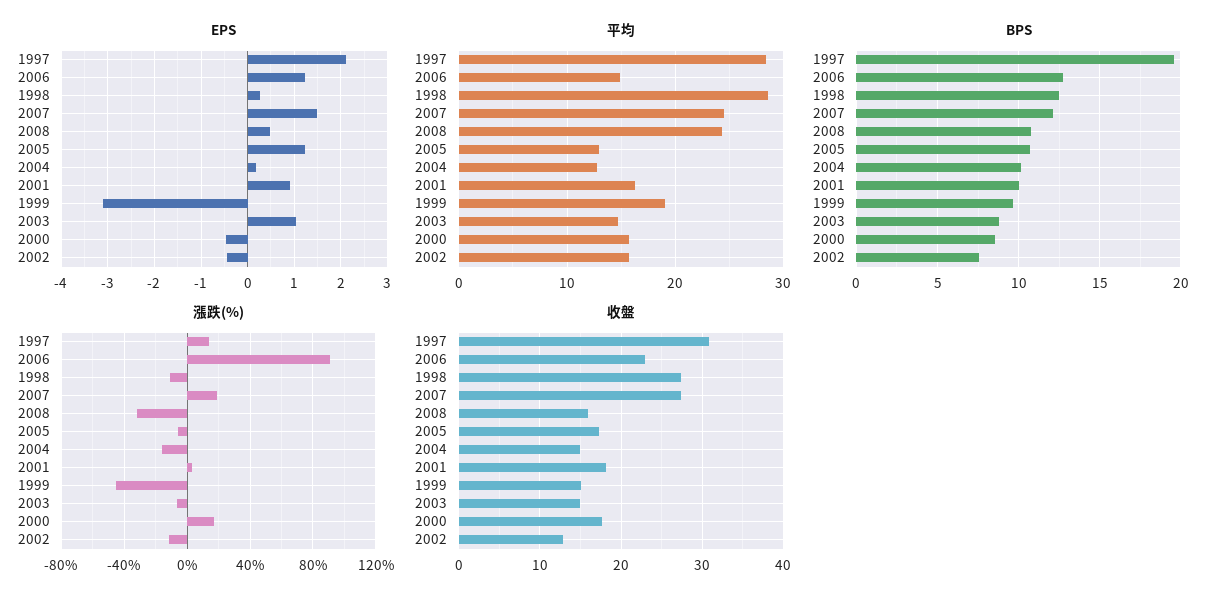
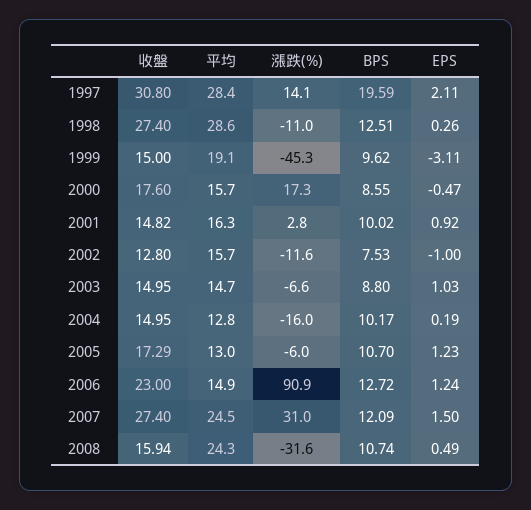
  {
    "EPS": {
      "1997": 2.11,
      "2006": 1.24,
      "1998": 0.26,
      "2007": 1.5,
      "2008": 0.49,
      "2005": 1.23,
      "2004": 0.19,
      "2001": 0.92,
      "1999": -3.11,
      "2003": 1.03,
      "2000": -0.47,
-     "2002": -0.4
+     "2002": -1
    },
    "平均": {
      "1997": 28.4,
      "2006": 14.9,
      "1998": 28.6,
      "2007": 24.5,
      "2008": 24.3,
      "2005": 13,
      "2004": 12.8,
      "2001": 16.3,
      "1999": 19.1,
      "2003": 14.7,
      "2000": 15.7,
      "2002": 15.7
    },
    "BPS": {
      "1997": 19.59,
      "2006": 12.72,
      "1998": 12.51,
      "2007": 12.09,
      "2008": 10.74,
      "2005": 10.7,
      "2004": 10.17,
      "2001": 10.02,
      "1999": 9.62,
      "2003": 8.8,
      "2000": 8.55,
      "2002": 7.53
    },
    "漲跌(%)": {
      "1997": 14.1,
      "2006": 90.9,
      "1998": -11,
-     "2007": 20,
+     "2007": 31,
      "2008": -31.6,
      "2005": -6,
      "2004": -16,
      "2001": 2.8,
      "1999": -45.3,
      "2003": -6.6,
      "2000": 17.3,
      "2002": -11.6
    },
    "收盤": {
      "1997": 30.8,
      "2006": 23,
      "1998": 27.4,
      "2007": 27.4,
      "2008": 15.94,
      "2005": 17.29,
      "2004": 14.95,
-     "2001": 18,
+     "2001": 14.82,
      "1999": 15,
      "2003": 14.95,
      "2000": 17.6,
      "2002": 12.8
    }
  }

